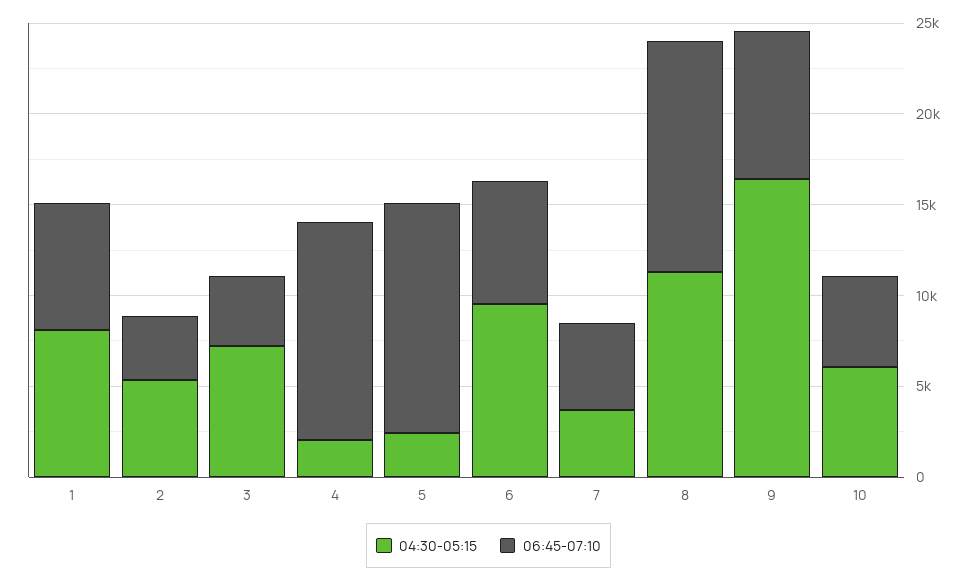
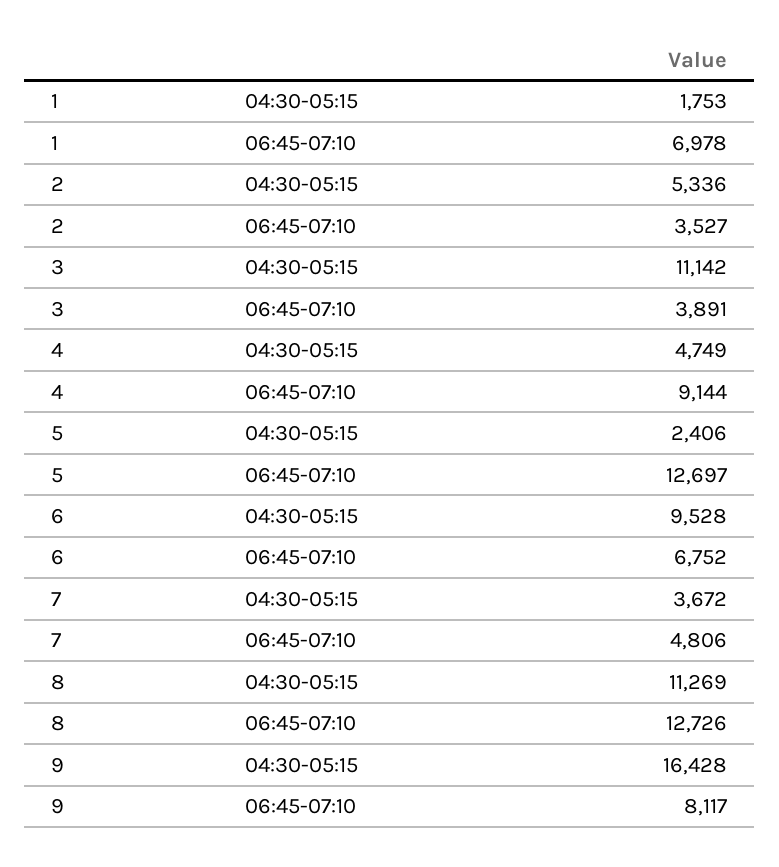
  {
    "04:30-05:15": {
-     "1": 8000,
+     "1": 1753,
      "2": 5336,
-     "3": 7000,
+     "3": 11142,
-     "4": 2000,
+     "4": 4749,
      "5": 2406,
      "6": 9528,
      "7": 3672,
      "8": 11269,
-     "9": 16428,
+     "9": 16428
-     "10": 6000
    },
    "06:45-07:10": {
      "1": 6978,
      "2": 3527,
      "3": 3891,
-     "4": 12000,
+     "4": 9144,
      "5": 12697,
      "6": 6752,
      "7": 4806,
      "8": 12726,
-     "9": 8117,
+     "9": 8117
-     "10": 5000
    }
  }

